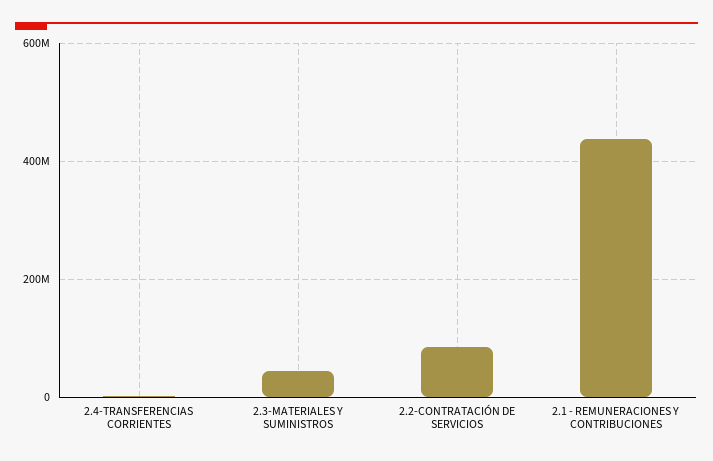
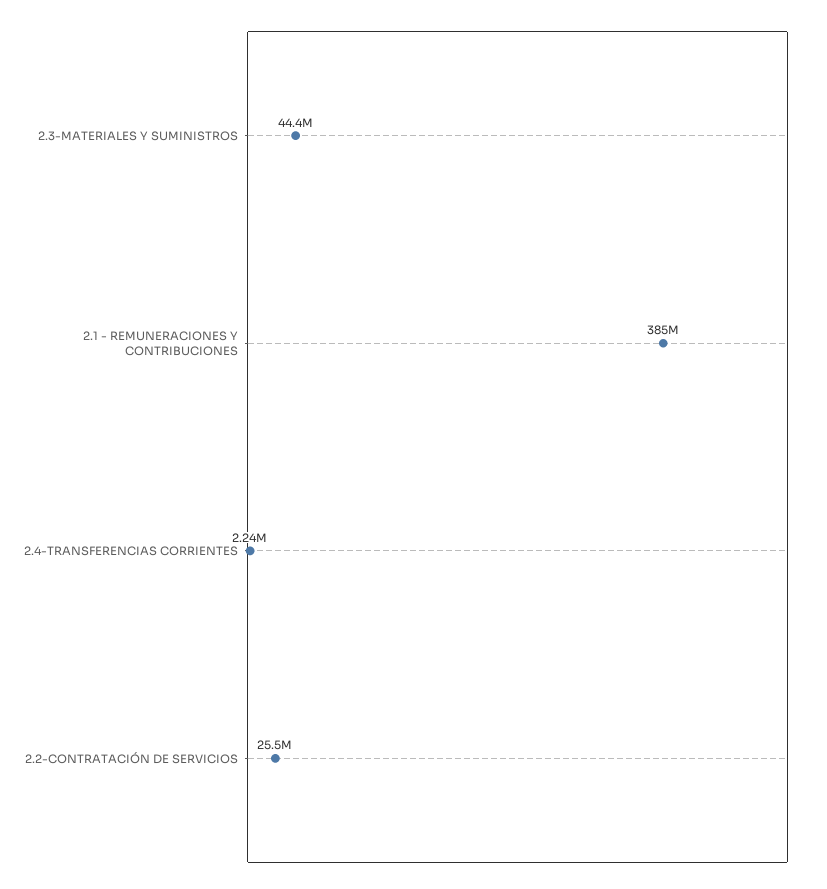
  {
    "2.4-TRANSFERENCIAS CORRIENTES": 2240000,
    "2.3-MATERIALES Y SUMINISTROS": 44400000,
-   "2.2-CONTRATACIÓN DE SERVICIOS": 80000000,
+   "2.2-CONTRATACIÓN DE SERVICIOS": 25500000,
-   "2.1 - REMUNERACIONES Y CONTRIBUCIONES": 440000000
+   "2.1 - REMUNERACIONES Y CONTRIBUCIONES": 385000000
  }

